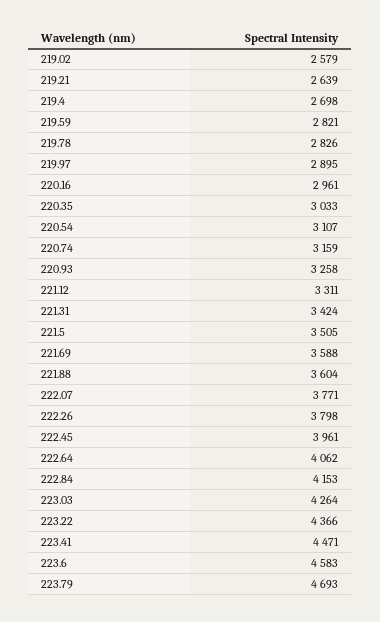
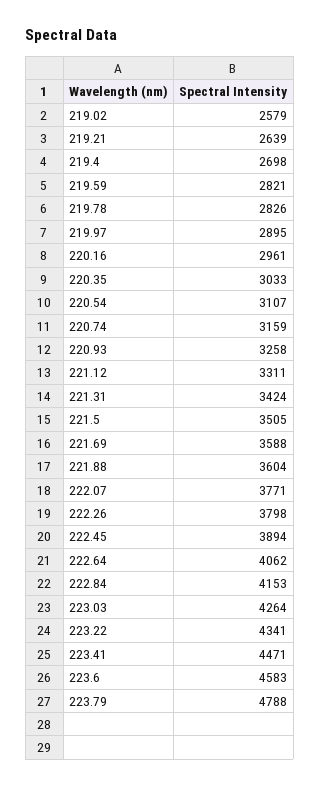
  {
    "219.02": 2579,
    "219.21": 2639,
    "219.4": 2698,
    "219.59": 2821,
    "219.78": 2826,
    "219.97": 2895,
    "220.16": 2961,
    "220.35": 3033,
    "220.54": 3107,
    "220.74": 3159,
    "220.93": 3258,
    "221.12": 3311,
    "221.31": 3424,
    "221.5": 3505,
    "221.69": 3588,
    "221.88": 3604,
    "222.07": 3771,
    "222.26": 3798,
-   "222.45": 3961,
+   "222.45": 3894,
    "222.64": 4062,
    "222.84": 4153,
    "223.03": 4264,
-   "223.22": 4366,
+   "223.22": 4341,
    "223.41": 4471,
    "223.6": 4583,
-   "223.79": 4693
+   "223.79": 4788
  }

